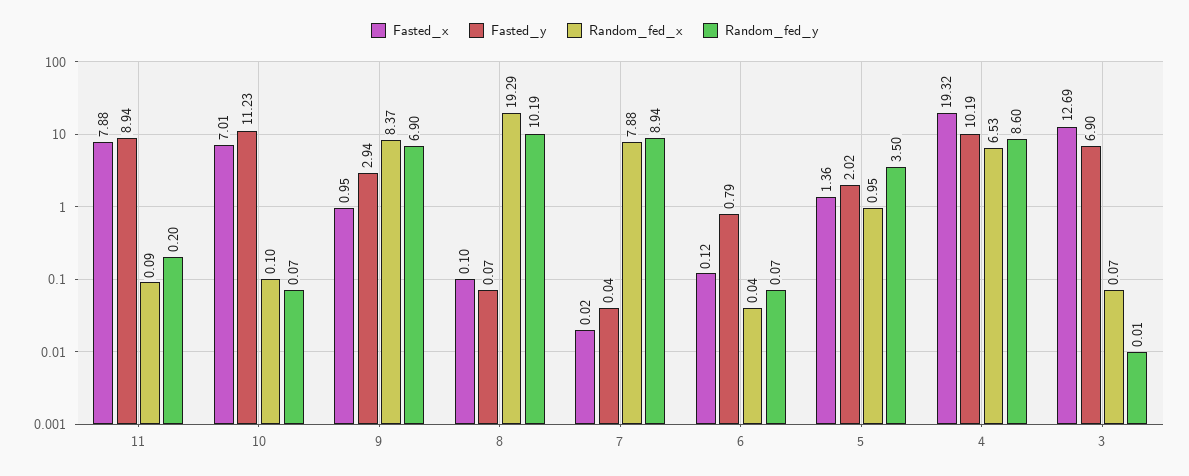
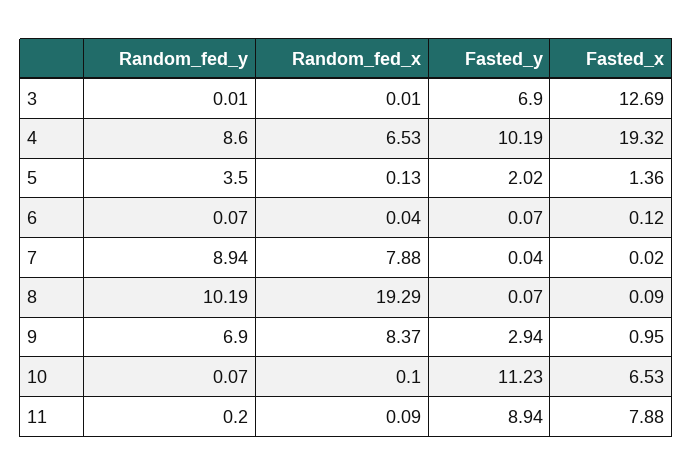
  {
    "Fasted_x": {
      "11": 7.88,
-     "10": 7.01,
+     "10": 6.53,
      "9": 0.95,
-     "8": 0.1,
+     "8": 0.09,
      "7": 0.02,
      "6": 0.12,
      "5": 1.36,
      "4": 19.32,
      "3": 12.69
    },
    "Fasted_y": {
      "11": 8.94,
      "10": 11.23,
      "9": 2.94,
      "8": 0.07,
      "7": 0.04,
-     "6": 0.79,
+     "6": 0.07,
      "5": 2.02,
      "4": 10.19,
      "3": 6.9
    },
    "Random_fed_x": {
      "11": 0.09,
      "10": 0.1,
      "9": 8.37,
      "8": 19.29,
      "7": 7.88,
      "6": 0.04,
-     "5": 0.95,
+     "5": 0.13,
      "4": 6.53,
-     "3": 0.07
+     "3": 0.01
    },
    "Random_fed_y": {
      "11": 0.2,
      "10": 0.07,
      "9": 6.9,
      "8": 10.19,
      "7": 8.94,
      "6": 0.07,
      "5": 3.5,
      "4": 8.6,
      "3": 0.01
    }
  }

